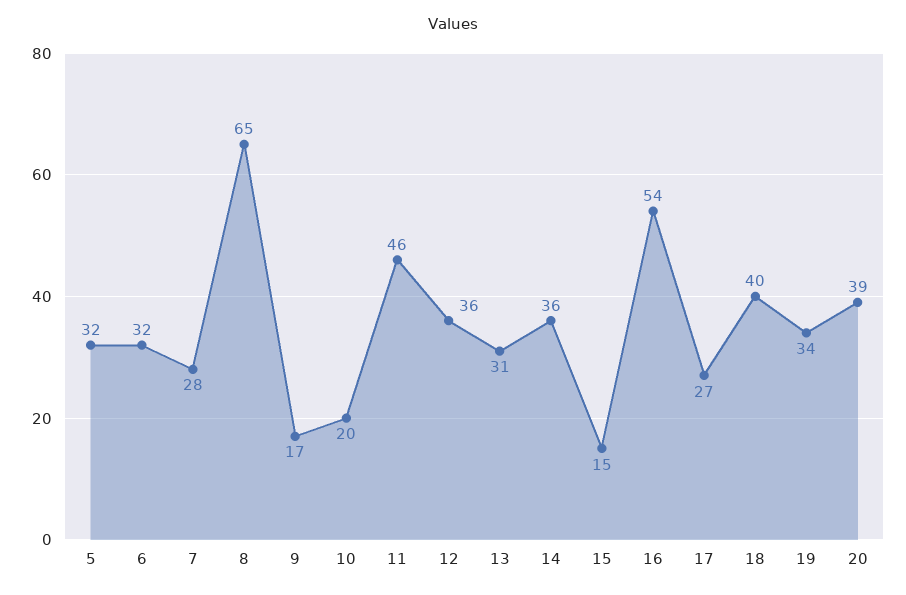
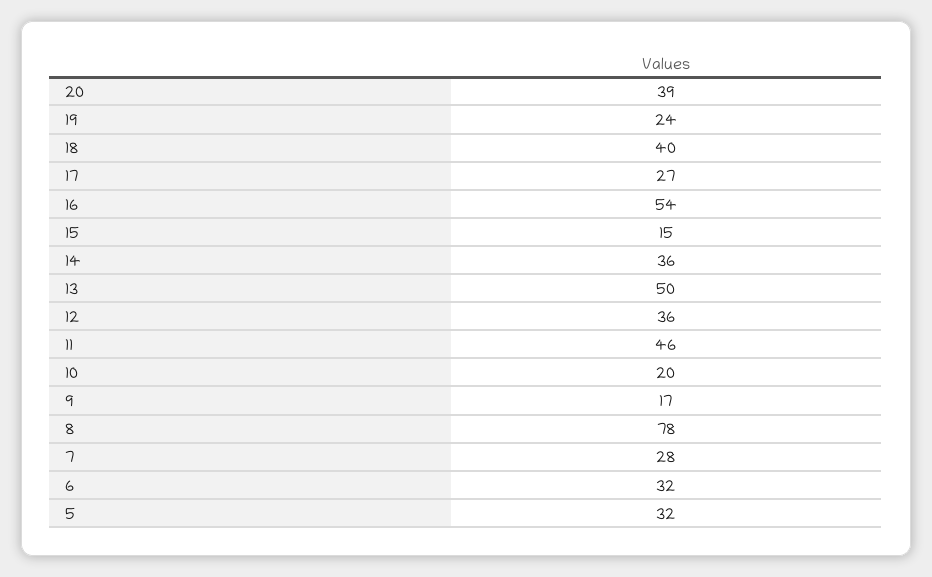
  {
    "5": 32,
    "6": 32,
    "7": 28,
-   "8": 65,
+   "8": 78,
    "9": 17,
    "10": 20,
    "11": 46,
    "12": 36,
-   "13": 31,
+   "13": 50,
    "14": 36,
    "15": 15,
    "16": 54,
    "17": 27,
    "18": 40,
-   "19": 34,
+   "19": 24,
    "20": 39
  }

